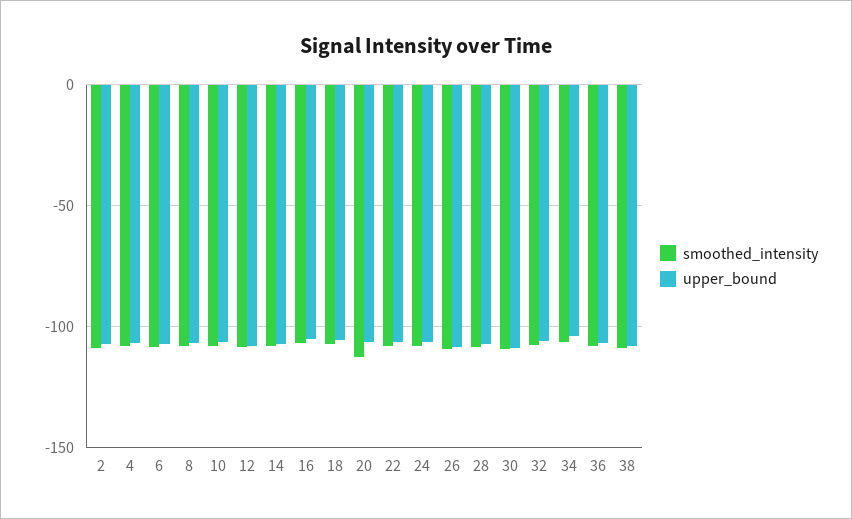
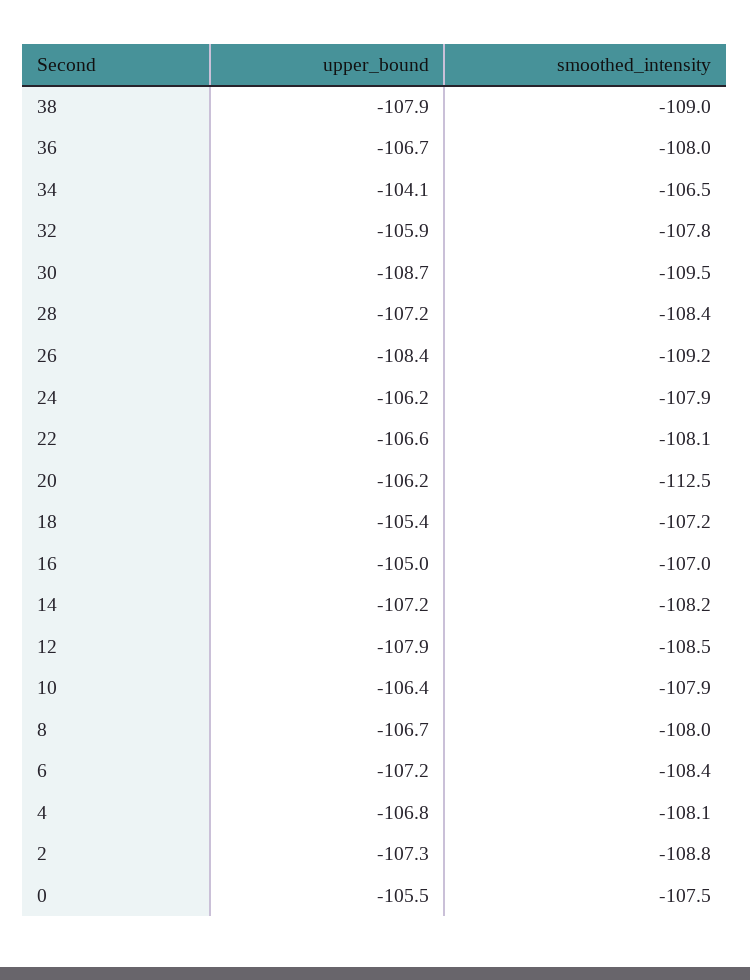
  {
    "smoothed_intensity": {
      "2": -108.8,
      "4": -108.1,
      "6": -108.4,
      "8": -108,
      "10": -107.9,
      "12": -108.5,
      "14": -108.2,
      "16": -107,
      "18": -107.2,
      "20": -112.5,
      "22": -108.1,
      "24": -107.9,
      "26": -109.2,
      "28": -108.4,
      "30": -109.5,
      "32": -107.8,
      "34": -106.5,
      "36": -108,
-     "38": -109
+     "38": -109,
+     "0": -107.5
    },
    "upper_bound": {
      "2": -107.3,
      "4": -106.8,
      "6": -107.2,
      "8": -106.7,
      "10": -106.4,
      "12": -107.9,
      "14": -107.2,
      "16": -105,
      "18": -105.4,
      "20": -106.2,
      "22": -106.6,
      "24": -106.2,
      "26": -108.4,
      "28": -107.2,
      "30": -108.7,
      "32": -105.9,
      "34": -104.1,
      "36": -106.7,
-     "38": -107.9
+     "38": -107.9,
+     "0": -105.5
    }
  }

